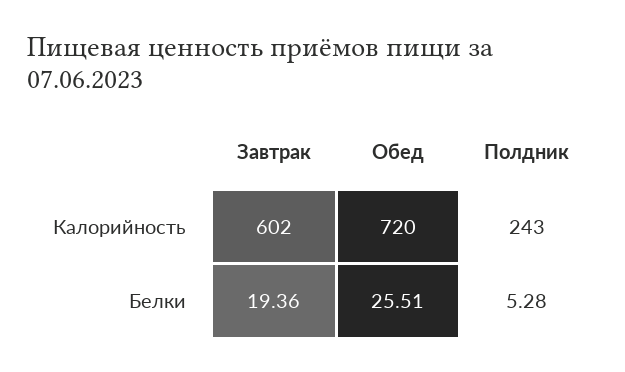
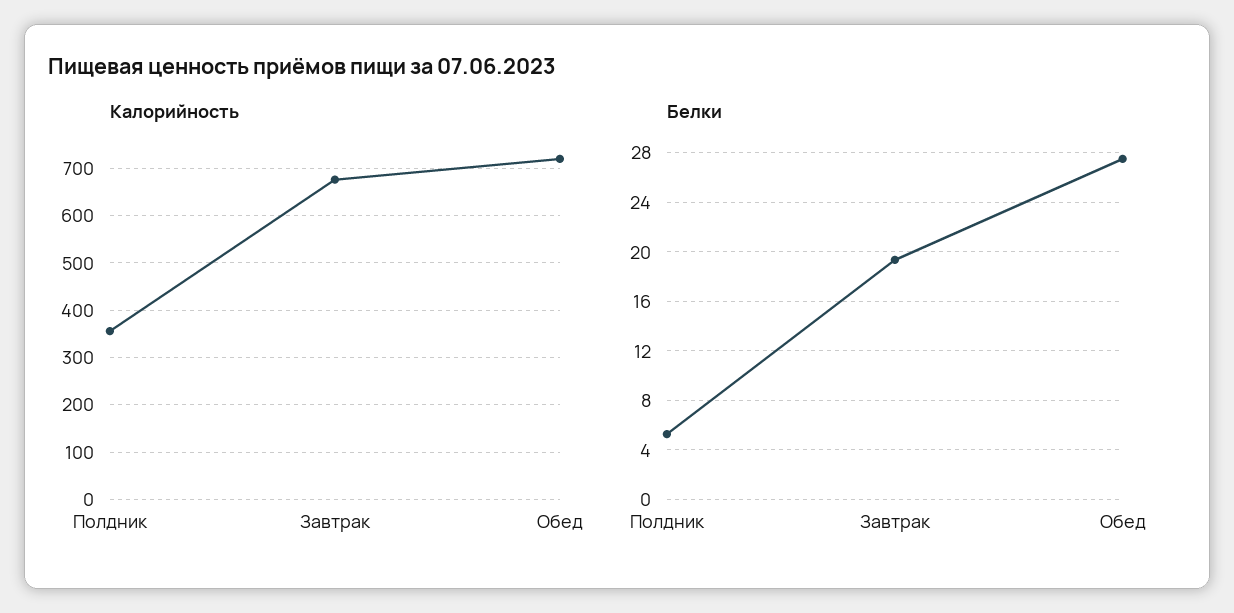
  {
    "Калорийность": {
-     "Завтрак": 602,
+     "Завтрак": 680,
      "Обед": 720,
-     "Полдник": 243
+     "Полдник": 360
    },
    "Белки": {
      "Завтрак": 19.36,
-     "Обед": 25.51,
+     "Обед": 27.5,
      "Полдник": 5.28
    }
  }

